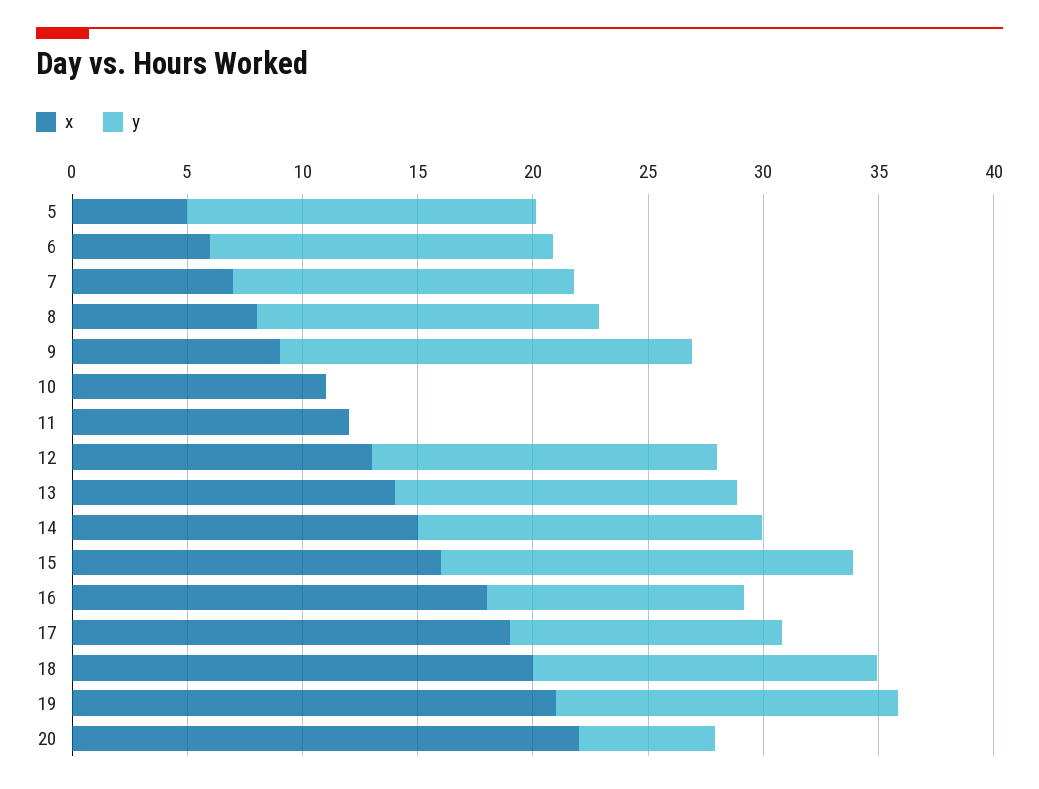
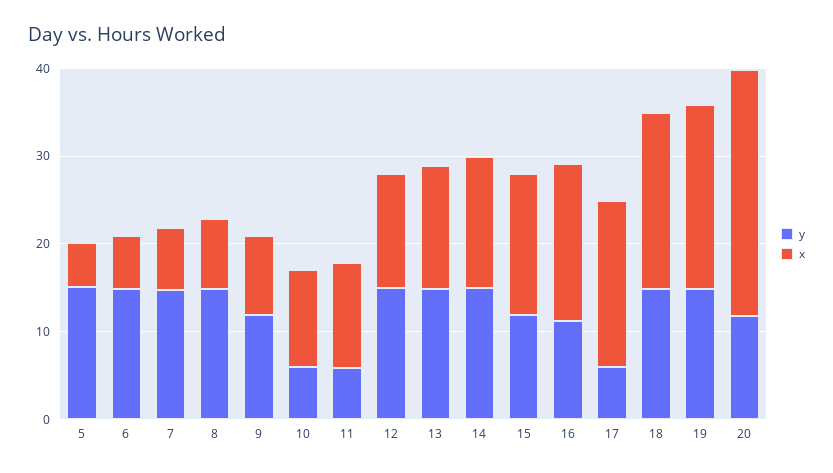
  {
    "x": {
      "5": 5,
      "6": 6,
      "7": 7,
      "8": 8,
      "9": 9,
      "10": 11,
      "11": 12,
      "12": 13,
      "13": 14,
      "14": 15,
      "15": 16,
      "16": 18,
      "17": 19,
      "18": 20,
      "19": 21,
-     "20": 22
+     "20": 28
    },
    "y": {
      "5": 15,
      "6": 15,
      "7": 15,
      "8": 15,
-     "9": 18,
+     "9": 12,
-     "10": 0,
+     "10": 6,
-     "11": 0,
+     "11": 6,
      "12": 15,
      "13": 15,
      "14": 15,
-     "15": 18,
+     "15": 12,
      "16": 11,
-     "17": 12,
+     "17": 6,
      "18": 15,
      "19": 15,
-     "20": 6
+     "20": 12
    }
  }

